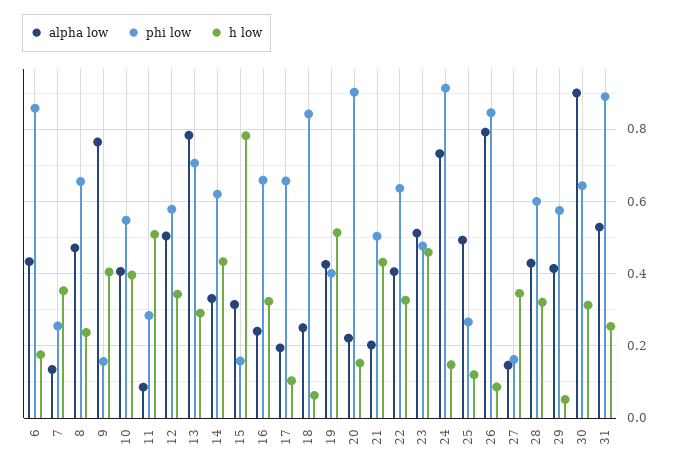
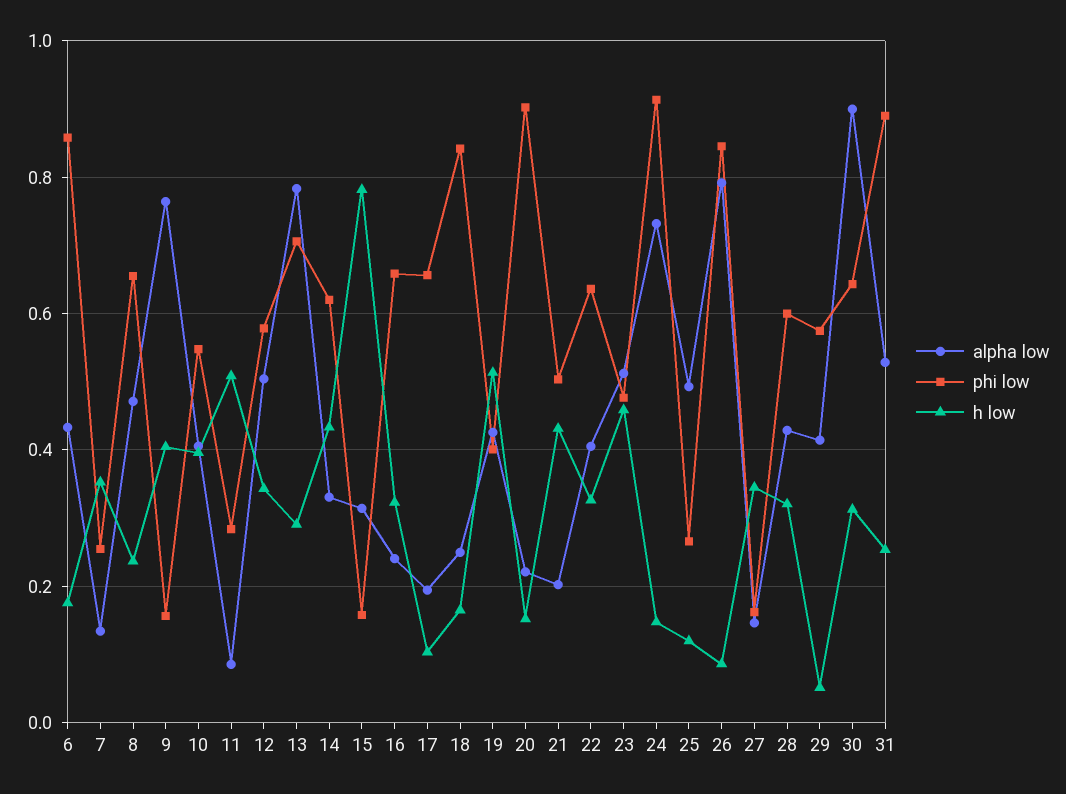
  {
    "alpha low": {
      "6": 0.44,
      "7": 0.14,
      "8": 0.48,
      "9": 0.76,
      "10": 0.4,
      "11": 0.08,
      "12": 0.5,
      "13": 0.78,
      "14": 0.34,
      "15": 0.32,
      "16": 0.24,
      "17": 0.2,
      "18": 0.26,
      "19": 0.42,
      "20": 0.22,
      "21": 0.2,
      "22": 0.4,
      "23": 0.52,
      "24": 0.74,
      "25": 0.5,
      "26": 0.8,
      "27": 0.14,
      "28": 0.42,
      "29": 0.42,
      "30": 0.9,
      "31": 0.52
    },
    "phi low": {
      "6": 0.86,
      "7": 0.26,
      "8": 0.66,
      "9": 0.16,
      "10": 0.54,
      "11": 0.28,
      "12": 0.58,
      "13": 0.7,
      "14": 0.62,
      "15": 0.16,
      "16": 0.66,
      "17": 0.66,
      "18": 0.84,
      "19": 0.4,
      "20": 0.9,
      "21": 0.5,
      "22": 0.64,
      "23": 0.48,
      "24": 0.92,
      "25": 0.26,
      "26": 0.84,
      "27": 0.16,
      "28": 0.6,
      "29": 0.58,
      "30": 0.64,
      "31": 0.9
    },
    "h low": {
      "6": 0.18,
      "7": 0.36,
      "8": 0.24,
      "9": 0.4,
      "10": 0.4,
      "11": 0.5,
      "12": 0.34,
      "13": 0.3,
      "14": 0.44,
      "15": 0.78,
      "16": 0.32,
      "17": 0.1,
-     "18": 0.06,
+     "18": 0.16,
      "19": 0.52,
      "20": 0.16,
      "21": 0.44,
      "22": 0.32,
      "23": 0.46,
      "24": 0.14,
      "25": 0.12,
      "26": 0.08,
      "27": 0.34,
      "28": 0.32,
      "29": 0.06,
      "30": 0.32,
      "31": 0.26
    }
  }

